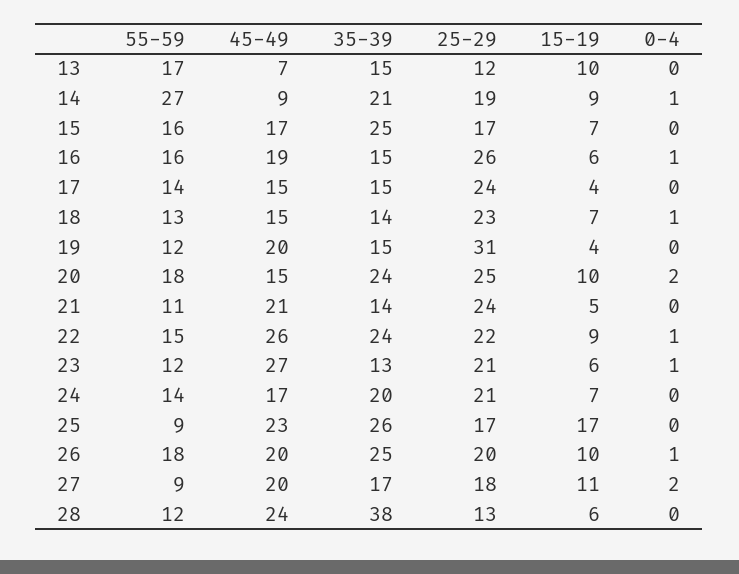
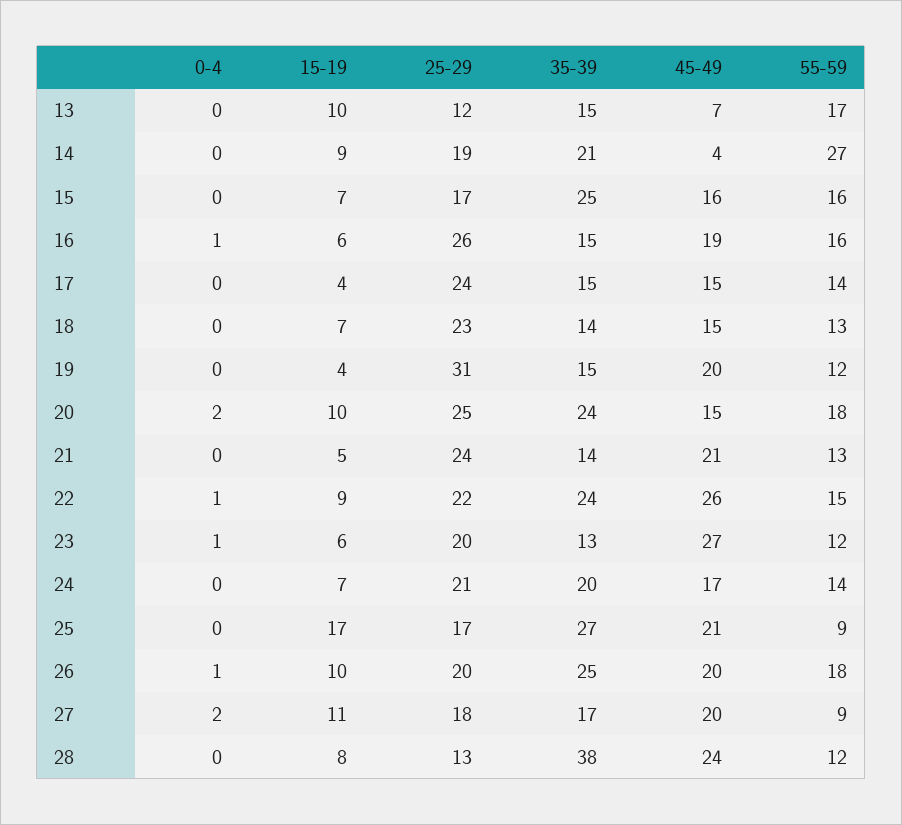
  {
    "55-59": {
      "13": 17,
      "14": 27,
      "15": 16,
      "16": 16,
      "17": 14,
      "18": 13,
      "19": 12,
      "20": 18,
-     "21": 11,
+     "21": 13,
      "22": 15,
      "23": 12,
      "24": 14,
      "25": 9,
      "26": 18,
      "27": 9,
      "28": 12
    },
    "45-49": {
      "13": 7,
-     "14": 9,
+     "14": 4,
-     "15": 17,
+     "15": 16,
      "16": 19,
      "17": 15,
      "18": 15,
      "19": 20,
      "20": 15,
      "21": 21,
      "22": 26,
      "23": 27,
      "24": 17,
-     "25": 23,
+     "25": 21,
      "26": 20,
      "27": 20,
      "28": 24
    },
    "35-39": {
      "13": 15,
      "14": 21,
      "15": 25,
      "16": 15,
      "17": 15,
      "18": 14,
      "19": 15,
      "20": 24,
      "21": 14,
      "22": 24,
      "23": 13,
      "24": 20,
-     "25": 26,
+     "25": 27,
      "26": 25,
      "27": 17,
      "28": 38
    },
    "25-29": {
      "13": 12,
      "14": 19,
      "15": 17,
      "16": 26,
      "17": 24,
      "18": 23,
      "19": 31,
      "20": 25,
      "21": 24,
      "22": 22,
-     "23": 21,
+     "23": 20,
      "24": 21,
      "25": 17,
      "26": 20,
      "27": 18,
      "28": 13
    },
    "15-19": {
      "13": 10,
      "14": 9,
      "15": 7,
      "16": 6,
      "17": 4,
      "18": 7,
      "19": 4,
      "20": 10,
      "21": 5,
      "22": 9,
      "23": 6,
      "24": 7,
      "25": 17,
      "26": 10,
      "27": 11,
-     "28": 6
+     "28": 8
    },
    "0-4": {
      "13": 0,
-     "14": 1,
+     "14": 0,
      "15": 0,
      "16": 1,
      "17": 0,
-     "18": 1,
+     "18": 0,
      "19": 0,
      "20": 2,
      "21": 0,
      "22": 1,
      "23": 1,
      "24": 0,
      "25": 0,
      "26": 1,
      "27": 2,
      "28": 0
    }
  }

